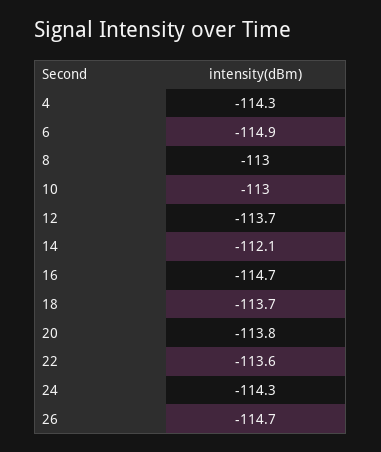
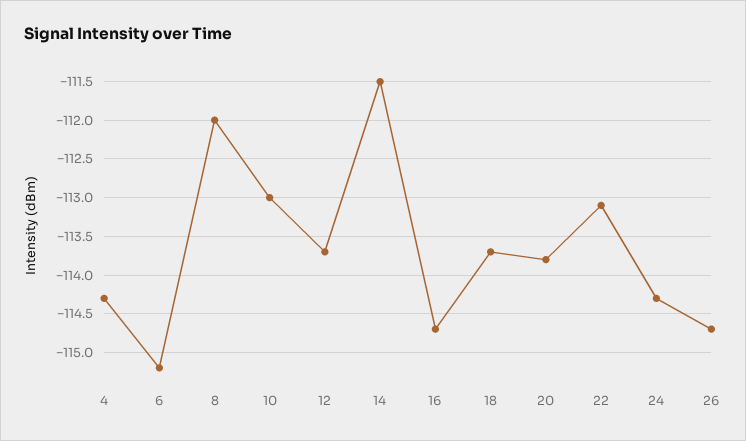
  {
    "4": -114.3,
-   "6": -114.9,
+   "6": -115.2,
-   "8": -113,
+   "8": -112,
    "10": -113,
    "12": -113.7,
-   "14": -112.1,
+   "14": -111.5,
    "16": -114.7,
    "18": -113.7,
    "20": -113.8,
-   "22": -113.6,
+   "22": -113.1,
    "24": -114.3,
    "26": -114.7
  }

